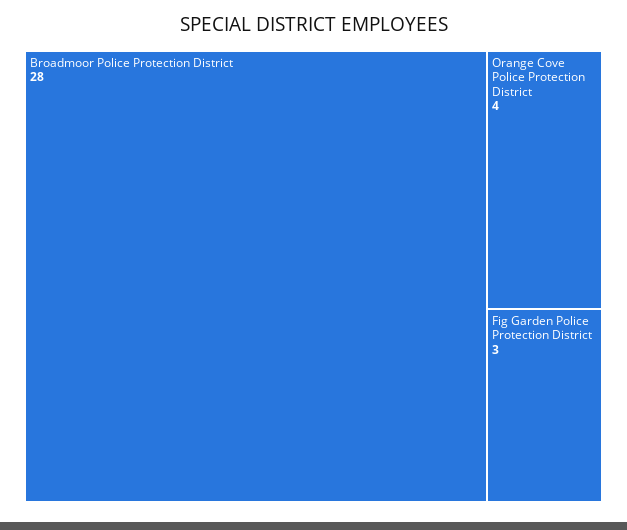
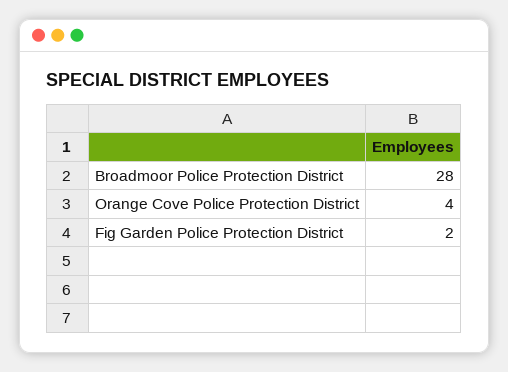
  {
    "Broadmoor Police Protection District": 28,
    "Orange Cove Police Protection District": 4,
-   "Fig Garden Police Protection District": 3
+   "Fig Garden Police Protection District": 2
  }

